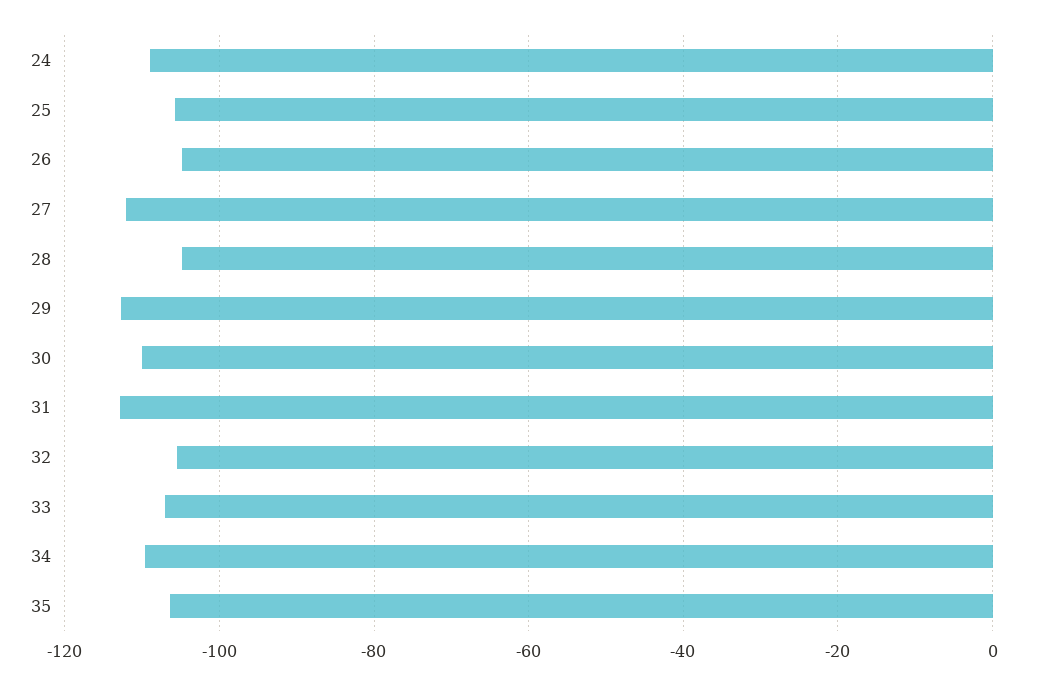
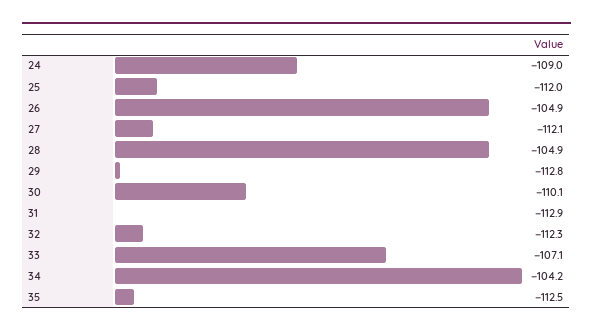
  {
    "24": -109,
-   "25": -106,
+   "25": -112,
    "26": -104.9,
    "27": -112.1,
    "28": -104.9,
    "29": -112.8,
    "30": -110.1,
    "31": -112.9,
-   "32": -106,
+   "32": -112.3,
    "33": -107.1,
-   "34": -110,
+   "34": -104.2,
-   "35": -106
+   "35": -112.5
  }

